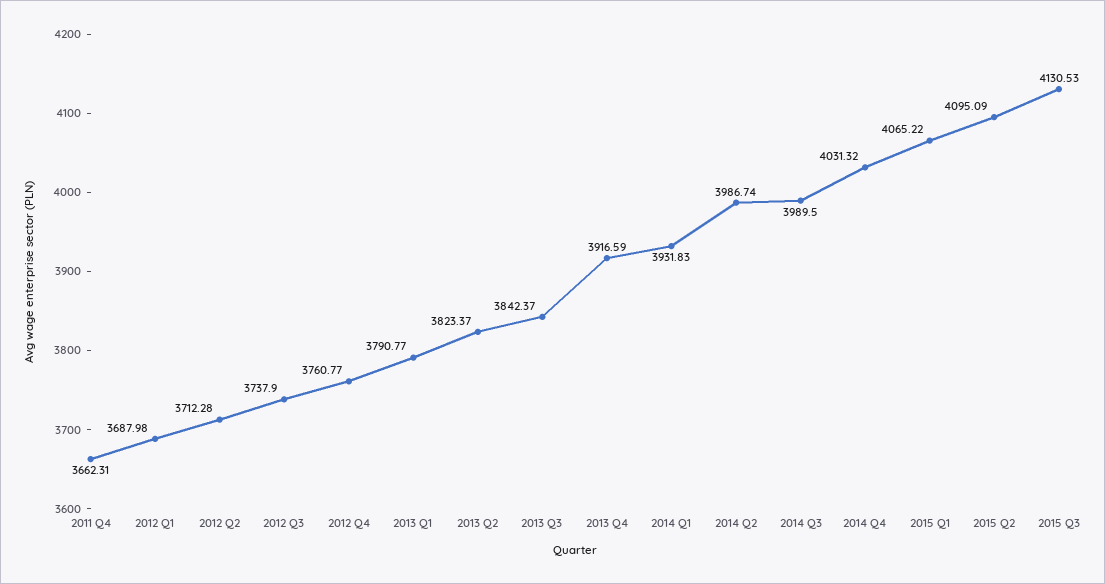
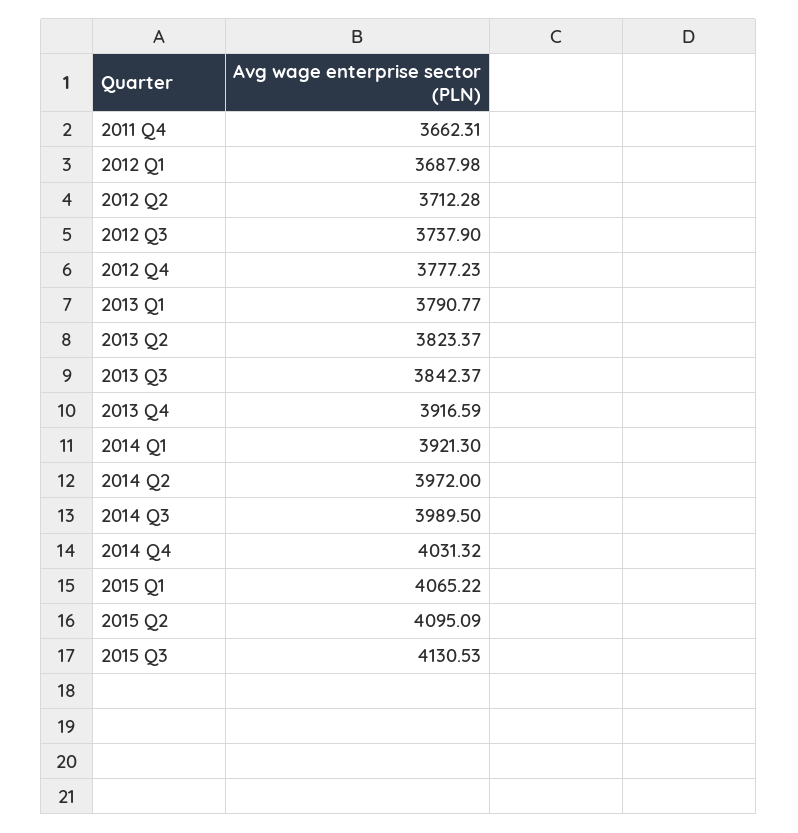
  {
    "2011 Q4": 3662.31,
    "2012 Q1": 3687.98,
    "2012 Q2": 3712.28,
    "2012 Q3": 3737.9,
-   "2012 Q4": 3760.77,
+   "2012 Q4": 3777.23,
    "2013 Q1": 3790.77,
    "2013 Q2": 3823.37,
    "2013 Q3": 3842.37,
    "2013 Q4": 3916.59,
-   "2014 Q1": 3931.83,
+   "2014 Q1": 3921.3,
-   "2014 Q2": 3986.74,
+   "2014 Q2": 3972,
    "2014 Q3": 3989.5,
    "2014 Q4": 4031.32,
    "2015 Q1": 4065.22,
    "2015 Q2": 4095.09,
    "2015 Q3": 4130.53
  }

